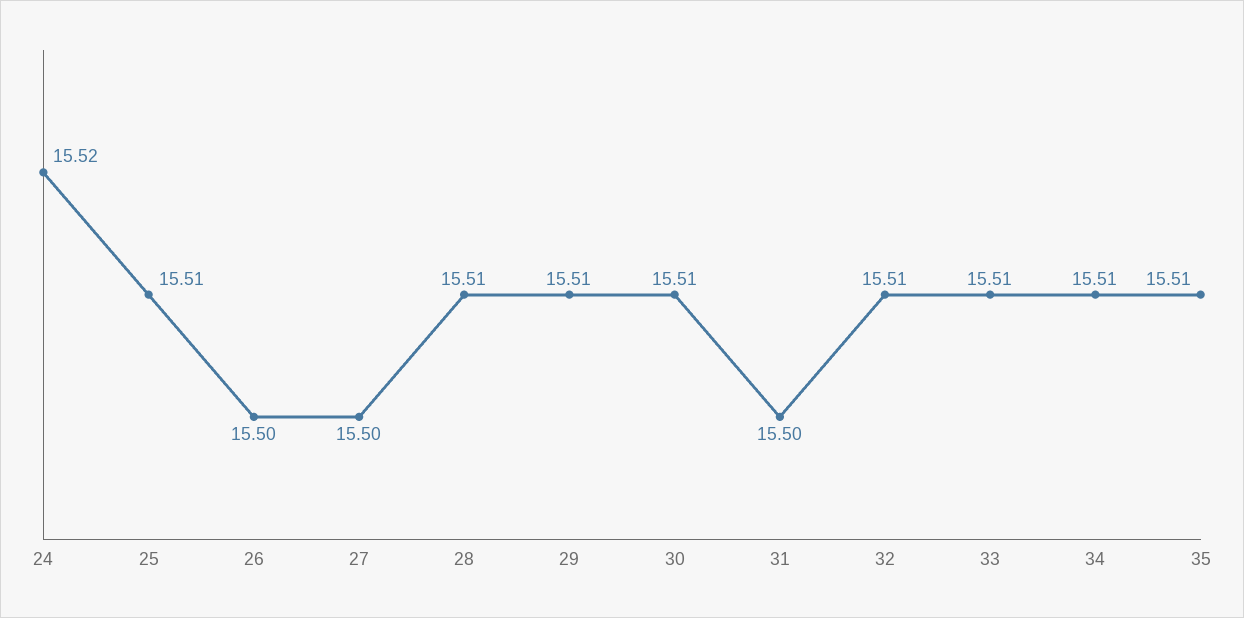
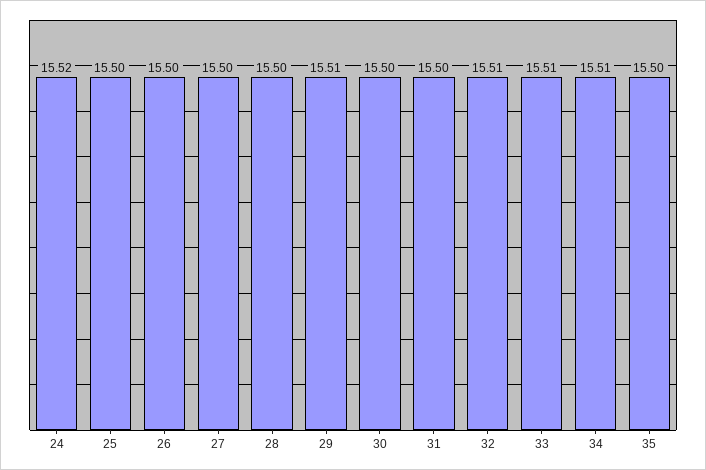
  {
    "24": 15.52,
-   "25": 15.51,
+   "25": 15.5,
    "26": 15.5,
    "27": 15.5,
-   "28": 15.51,
+   "28": 15.5,
    "29": 15.51,
-   "30": 15.51,
+   "30": 15.5,
    "31": 15.5,
    "32": 15.51,
    "33": 15.51,
    "34": 15.51,
-   "35": 15.51
+   "35": 15.5
  }

